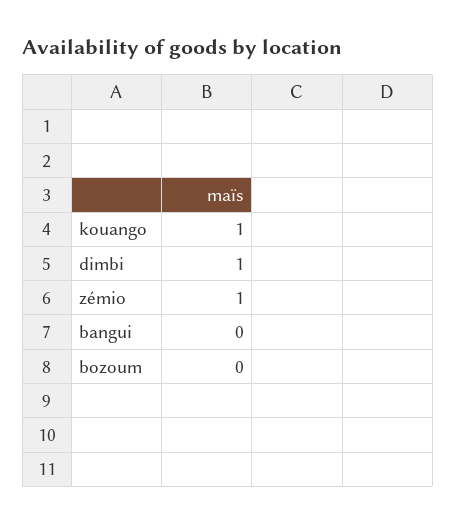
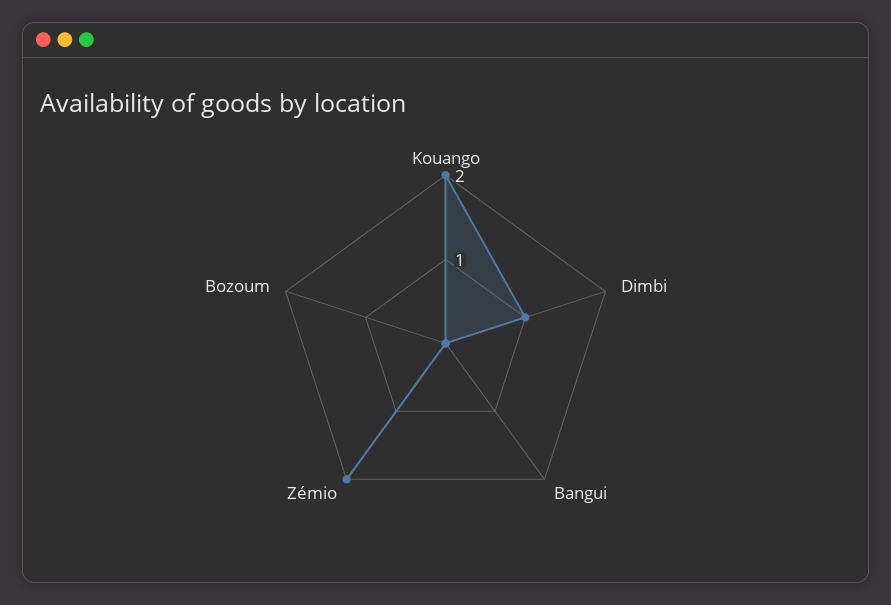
  {
-   "kouango": 1,
+   "kouango": 2,
    "dimbi": 1,
-   "zémio": 1,
+   "zémio": 2,
    "bangui": 0,
    "bozoum": 0
  }

